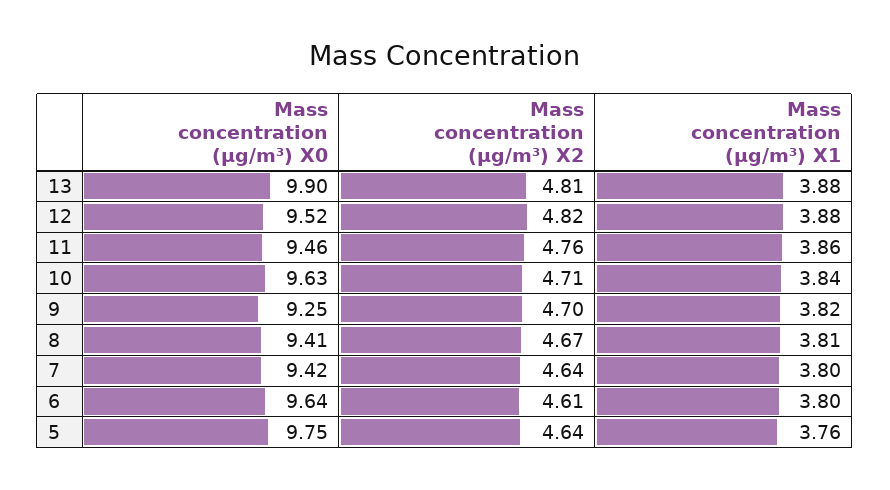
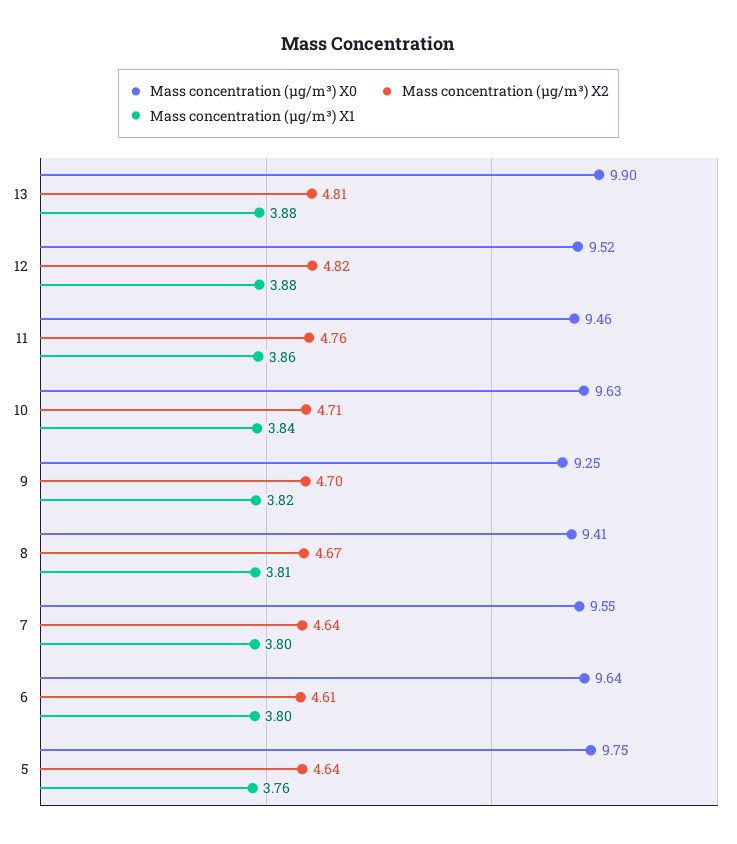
  {
    "Mass concentration (μg/m³) X0": {
      "13": 9.9,
      "12": 9.52,
      "11": 9.46,
      "10": 9.63,
      "9": 9.25,
      "8": 9.41,
-     "7": 9.42,
+     "7": 9.55,
      "6": 9.64,
      "5": 9.75
    },
    "Mass concentration (μg/m³) X2": {
      "13": 4.81,
      "12": 4.82,
      "11": 4.76,
      "10": 4.71,
      "9": 4.7,
      "8": 4.67,
      "7": 4.64,
      "6": 4.61,
      "5": 4.64
    },
    "Mass concentration (μg/m³) X1": {
      "13": 3.88,
      "12": 3.88,
      "11": 3.86,
      "10": 3.84,
      "9": 3.82,
      "8": 3.81,
      "7": 3.8,
      "6": 3.8,
      "5": 3.76
    }
  }

